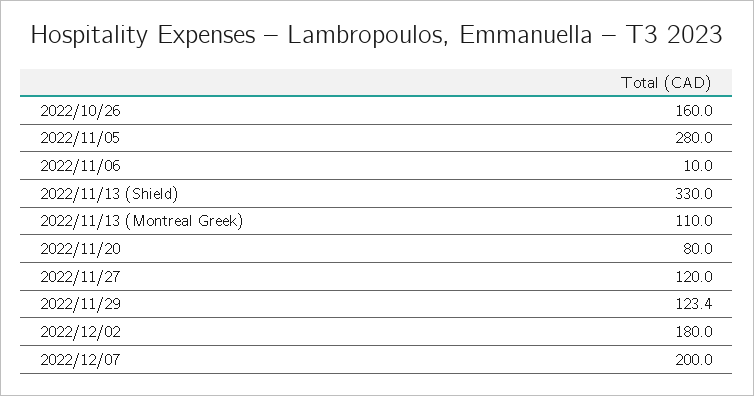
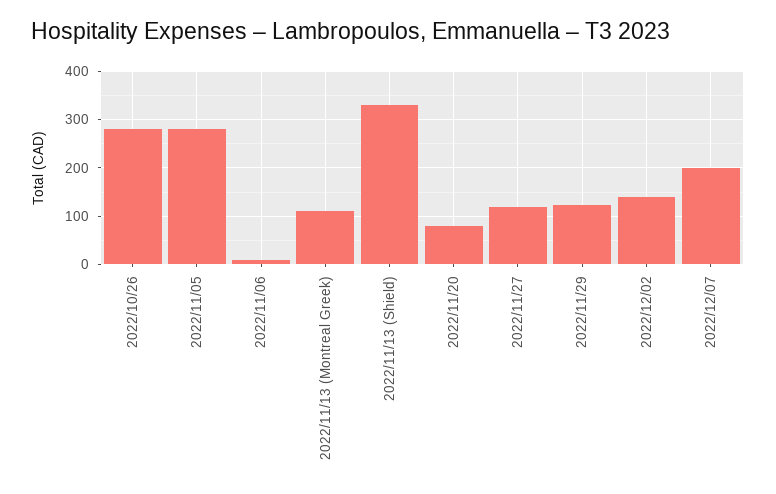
  {
-   "2022/10/26": 160,
+   "2022/10/26": 280,
    "2022/11/05": 280,
    "2022/11/06": 10,
    "2022/11/13 (Shield)": 330,
    "2022/11/13 (Montreal Greek)": 110,
    "2022/11/20": 80,
    "2022/11/27": 120,
    "2022/11/29": 123.4,
-   "2022/12/02": 180,
+   "2022/12/02": 140,
    "2022/12/07": 200
  }

